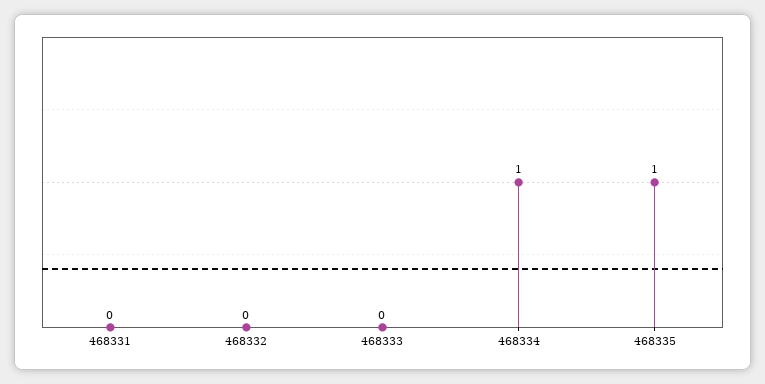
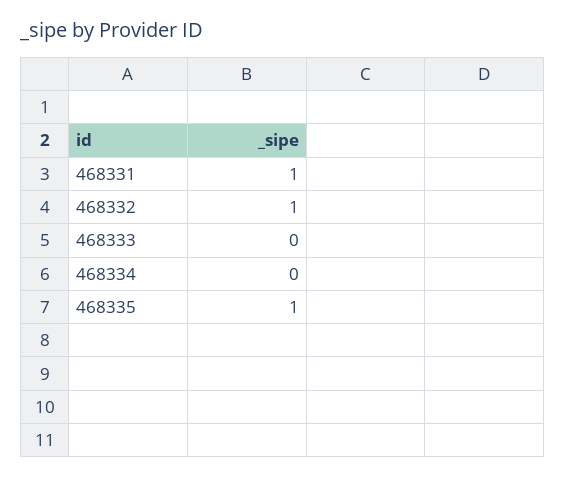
  {
-   "468331": 0,
+   "468331": 1,
-   "468332": 0,
+   "468332": 1,
    "468333": 0,
-   "468334": 1,
+   "468334": 0,
    "468335": 1
  }

